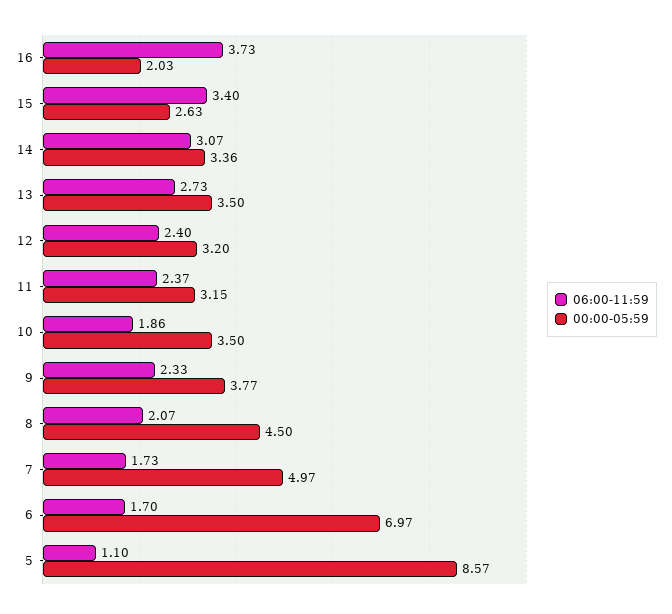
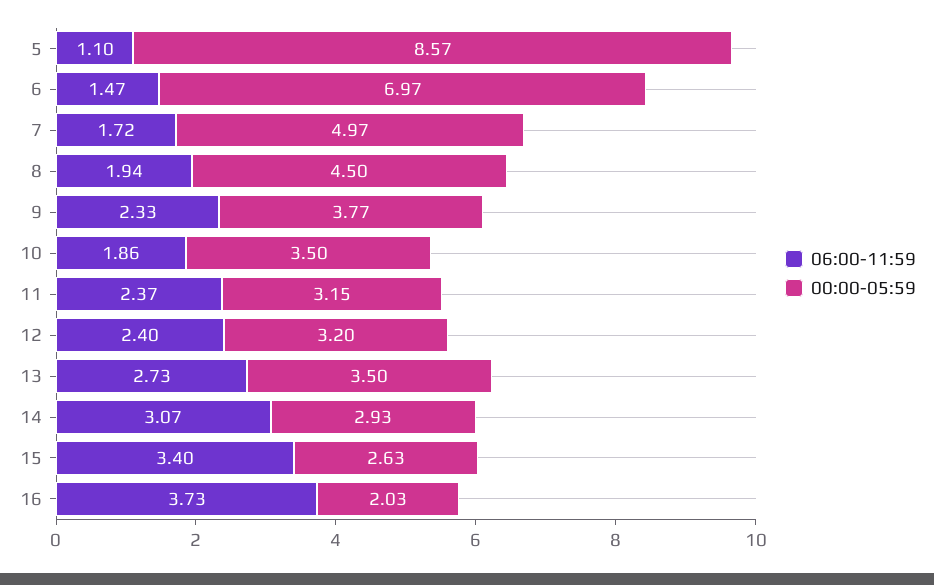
  {
    "06:00-11:59": {
      "16": 3.73,
      "15": 3.4,
      "14": 3.07,
      "13": 2.73,
      "12": 2.4,
      "11": 2.37,
      "10": 1.86,
      "9": 2.33,
-     "8": 2.07,
+     "8": 1.94,
-     "7": 1.73,
+     "7": 1.72,
-     "6": 1.7,
+     "6": 1.47,
      "5": 1.1
    },
    "00:00-05:59": {
      "16": 2.03,
      "15": 2.63,
-     "14": 3.36,
+     "14": 2.93,
      "13": 3.5,
      "12": 3.2,
      "11": 3.15,
      "10": 3.5,
      "9": 3.77,
      "8": 4.5,
      "7": 4.97,
      "6": 6.97,
      "5": 8.57
    }
  }

